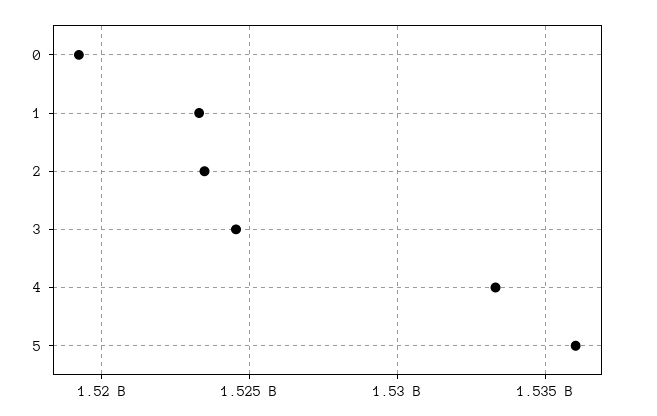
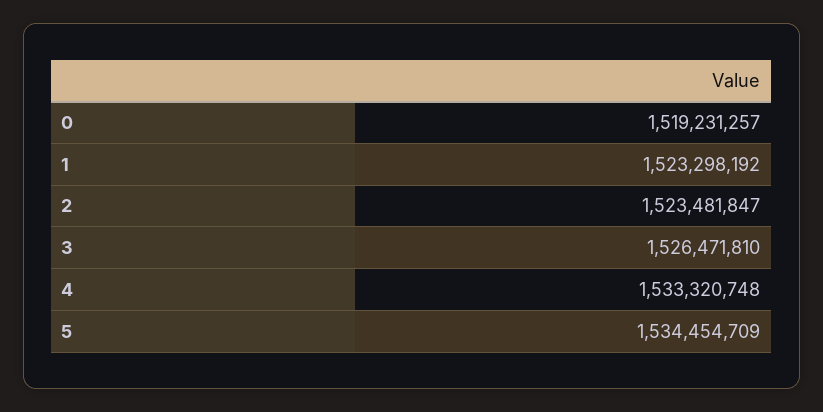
  {
    "0": 1519231257,
    "1": 1523298192,
    "2": 1523481847,
-   "3": 1524500000,
+   "3": 1526471810,
    "4": 1533320748,
-   "5": 1536000000
+   "5": 1534454709
  }

